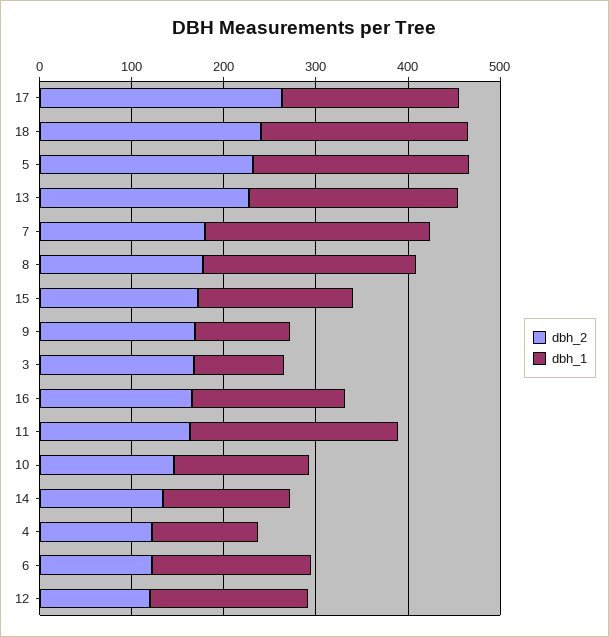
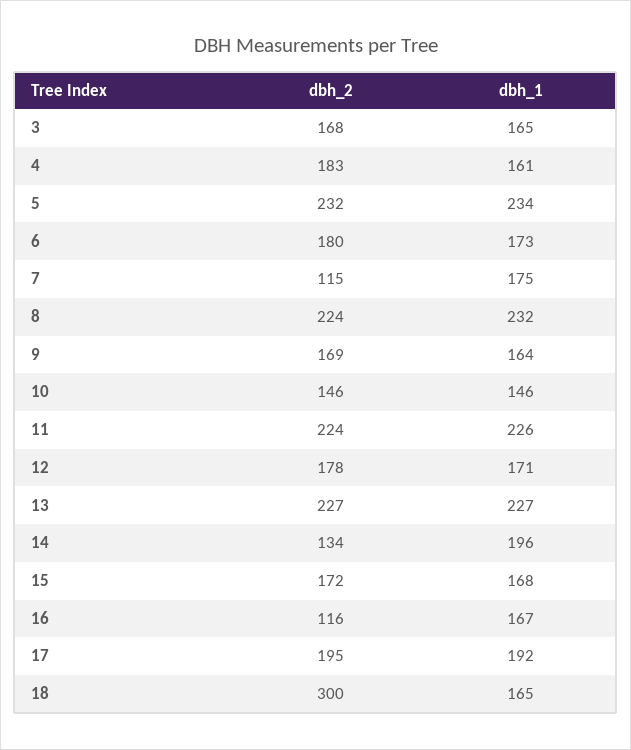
  {
    "dbh_2": {
-     "17": 260,
+     "17": 195,
-     "18": 240,
+     "18": 300,
      "5": 232,
      "13": 227,
-     "7": 180,
+     "7": 115,
-     "8": 180,
+     "8": 224,
      "15": 172,
      "9": 169,
      "3": 168,
-     "16": 160,
+     "16": 116,
-     "11": 160,
+     "11": 224,
      "10": 146,
      "14": 134,
-     "4": 120,
+     "4": 183,
-     "6": 120,
+     "6": 180,
-     "12": 120
+     "12": 178
    },
    "dbh_1": {
      "17": 192,
-     "18": 220,
+     "18": 165,
      "5": 234,
      "13": 227,
-     "7": 240,
+     "7": 175,
      "8": 232,
      "15": 168,
-     "9": 100,
+     "9": 164,
-     "3": 100,
+     "3": 165,
      "16": 167,
      "11": 226,
      "10": 146,
-     "14": 140,
+     "14": 196,
-     "4": 120,
+     "4": 161,
      "6": 173,
      "12": 171
    }
  }

